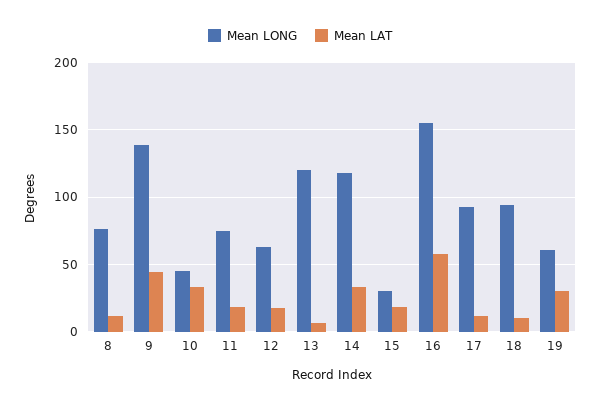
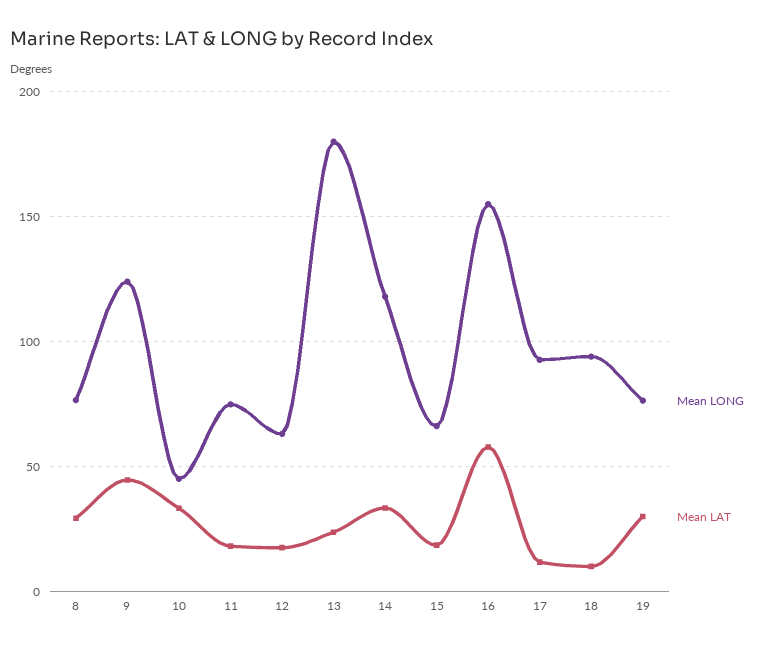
  {
    "Mean LONG": {
      "8": 75,
-     "9": 140,
+     "9": 125,
      "10": 45,
      "11": 75,
      "12": 65,
-     "13": 120,
+     "13": 180,
      "14": 120,
-     "15": 30,
+     "15": 65,
      "16": 155,
      "17": 95,
      "18": 95,
-     "19": 60
+     "19": 75
    },
    "Mean LAT": {
-     "8": 10,
+     "8": 30,
      "9": 45,
      "10": 35,
      "11": 20,
      "12": 20,
-     "13": 5,
+     "13": 25,
      "14": 35,
      "15": 20,
      "16": 60,
      "17": 10,
      "18": 10,
      "19": 30
    }
  }

